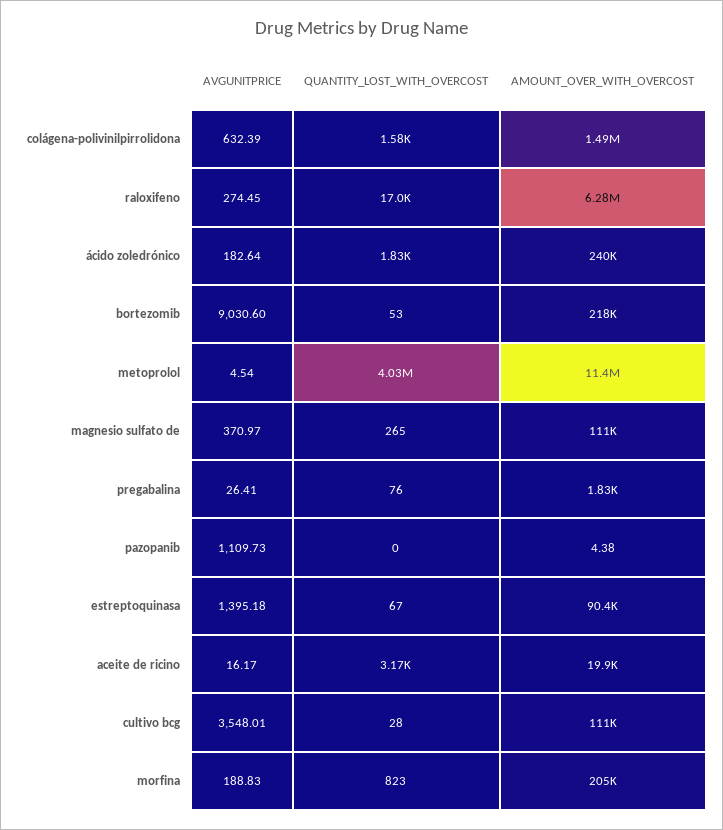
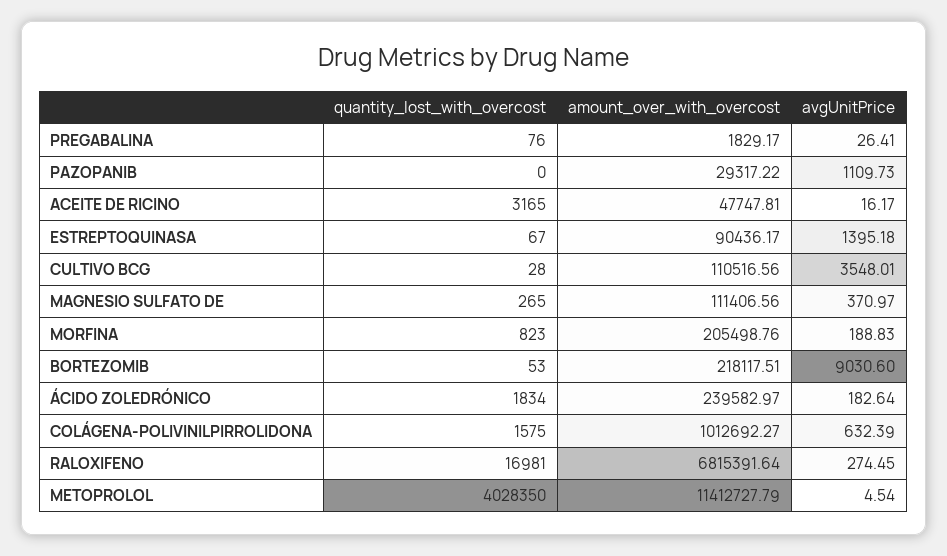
  {
    "AVGUNITPRICE": {
      "colágena-polivinilpirrolidona": 632.39,
      "raloxifeno": 274.45,
      "ácido zoledrónico": 182.64,
      "bortezomib": 9030.6,
      "metoprolol": 4.54,
      "magnesio sulfato de": 370.97,
      "pregabalina": 26.41,
      "pazopanib": 1109.73,
      "estreptoquinasa": 1395.18,
      "aceite de ricino": 16.17,
      "cultivo bcg": 3548.01,
      "morfina": 188.83
    },
    "QUANTITY_LOST_WITH_OVERCOST": {
      "colágena-polivinilpirrolidona": 1575,
      "raloxifeno": 16981,
      "ácido zoledrónico": 1834,
      "bortezomib": 53,
      "metoprolol": 4028350,
      "magnesio sulfato de": 265,
      "pregabalina": 76,
      "pazopanib": 0,
      "estreptoquinasa": 67,
      "aceite de ricino": 3165,
      "cultivo bcg": 28,
      "morfina": 823
    },
    "AMOUNT_OVER_WITH_OVERCOST": {
-     "colágena-polivinilpirrolidona": 1490000,
+     "colágena-polivinilpirrolidona": 1012692.27,
-     "raloxifeno": 6280000,
+     "raloxifeno": 6815391.64,
      "ácido zoledrónico": 239582.97,
      "bortezomib": 218117.51,
      "metoprolol": 11412727.79,
      "magnesio sulfato de": 111406.56,
      "pregabalina": 1829.17,
-     "pazopanib": 4.38,
+     "pazopanib": 29317.22,
      "estreptoquinasa": 90436.17,
-     "aceite de ricino": 19900,
+     "aceite de ricino": 47747.81,
      "cultivo bcg": 110516.56,
      "morfina": 205498.76
    }
  }

